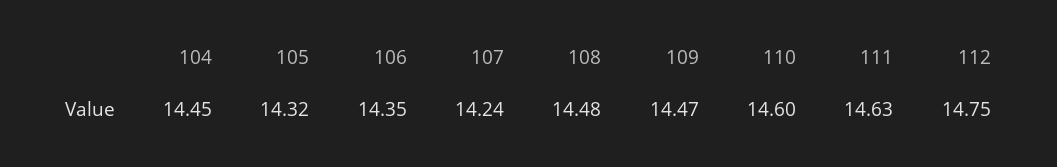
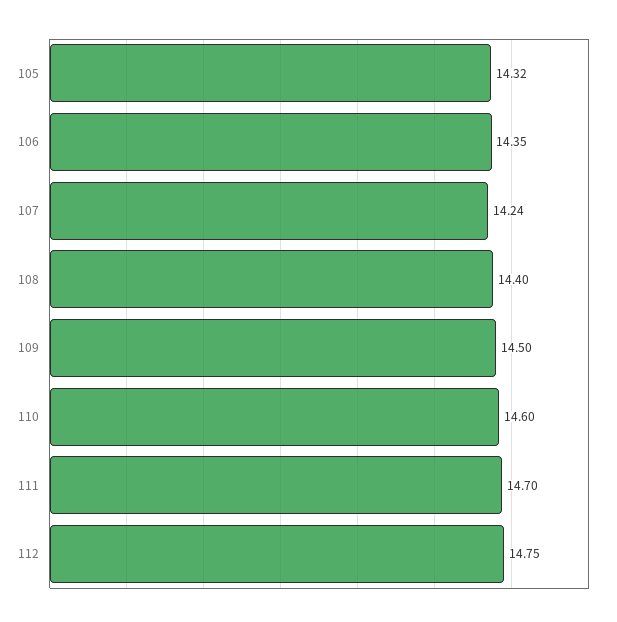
  {
-   "104": 14.45,
    "105": 14.32,
    "106": 14.35,
    "107": 14.24,
-   "108": 14.48,
+   "108": 14.4,
-   "109": 14.47,
+   "109": 14.5,
    "110": 14.6,
-   "111": 14.63,
+   "111": 14.7,
    "112": 14.75
  }

